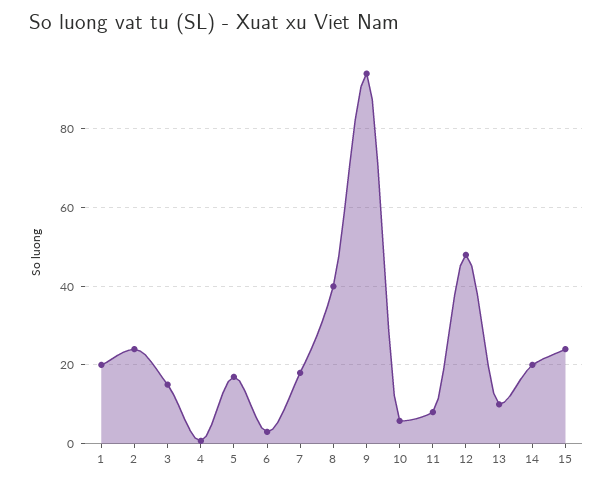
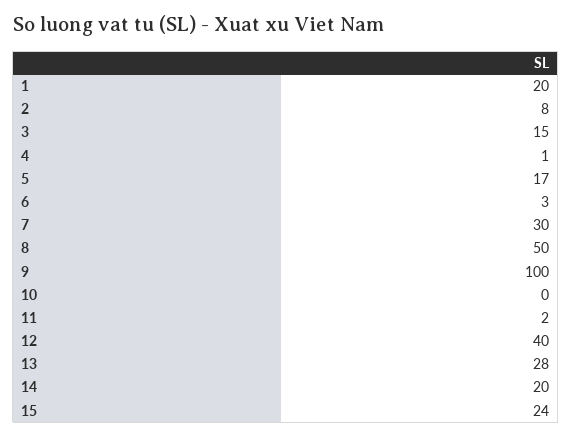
  {
    "1": 20,
-   "2": 24,
+   "2": 8,
    "3": 15,
    "4": 1,
    "5": 17,
    "6": 3,
-   "7": 18,
+   "7": 30,
-   "8": 40,
+   "8": 50,
-   "9": 94,
+   "9": 100,
-   "10": 6,
+   "10": 0,
-   "11": 8,
+   "11": 2,
-   "12": 48,
+   "12": 40,
-   "13": 10,
+   "13": 28,
    "14": 20,
    "15": 24
  }

